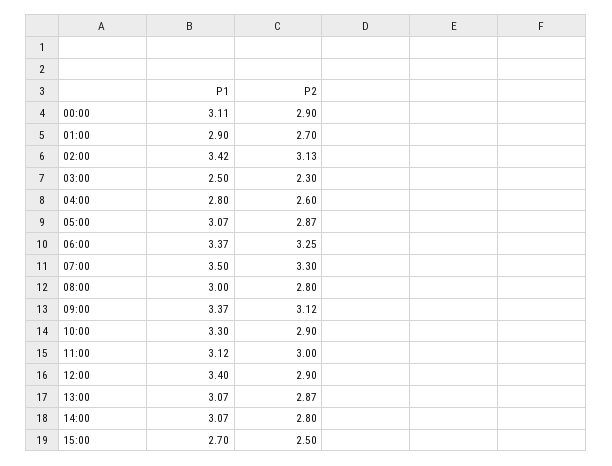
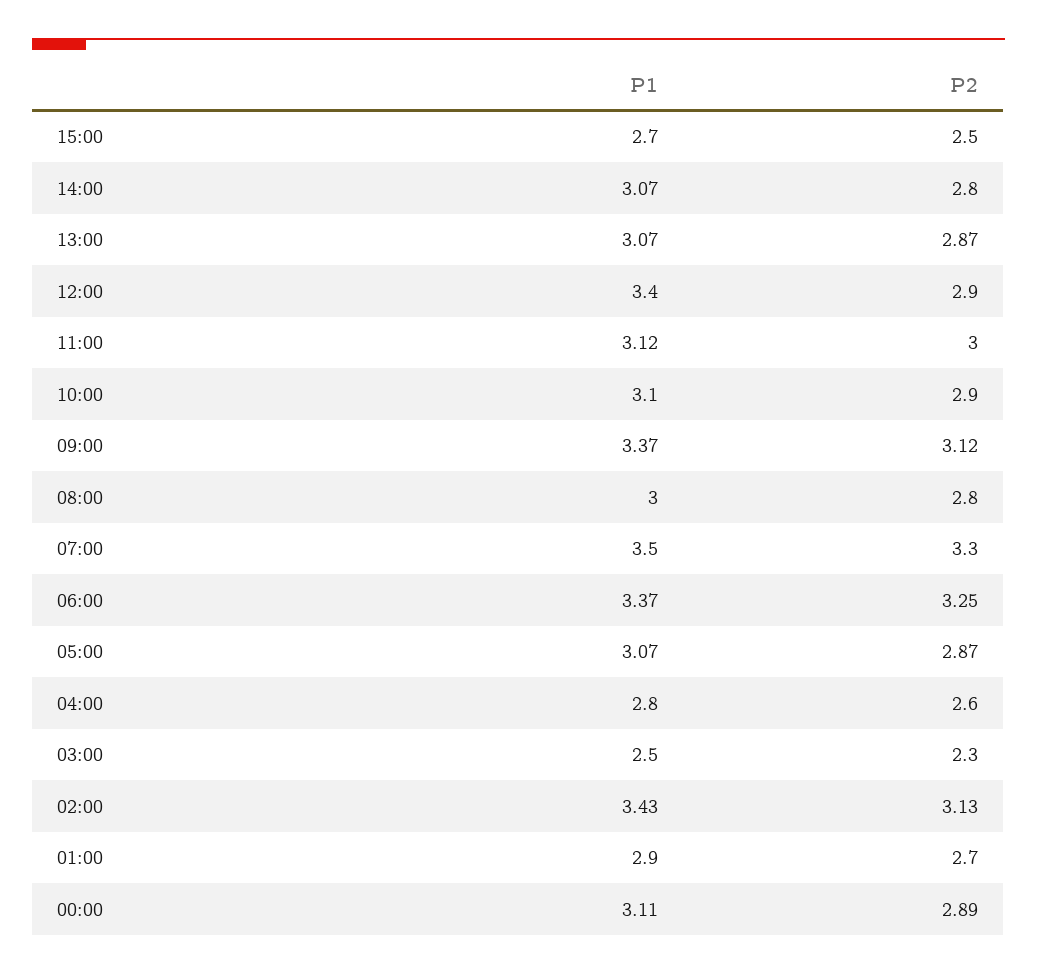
  {
    "P1": {
      "00:00": 3.11,
      "01:00": 2.9,
-     "02:00": 3.42,
+     "02:00": 3.43,
      "03:00": 2.5,
      "04:00": 2.8,
      "05:00": 3.07,
      "06:00": 3.37,
      "07:00": 3.5,
      "08:00": 3,
      "09:00": 3.37,
-     "10:00": 3.3,
+     "10:00": 3.1,
      "11:00": 3.12,
      "12:00": 3.4,
      "13:00": 3.07,
      "14:00": 3.07,
      "15:00": 2.7
    },
    "P2": {
-     "00:00": 2.9,
+     "00:00": 2.89,
      "01:00": 2.7,
      "02:00": 3.13,
      "03:00": 2.3,
      "04:00": 2.6,
      "05:00": 2.87,
      "06:00": 3.25,
      "07:00": 3.3,
      "08:00": 2.8,
      "09:00": 3.12,
      "10:00": 2.9,
      "11:00": 3,
      "12:00": 2.9,
      "13:00": 2.87,
      "14:00": 2.8,
      "15:00": 2.5
    }
  }

